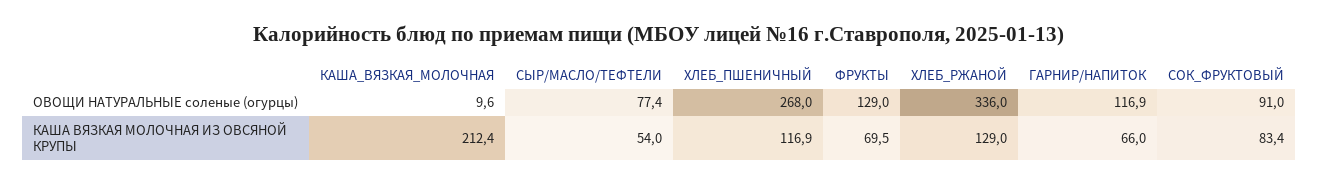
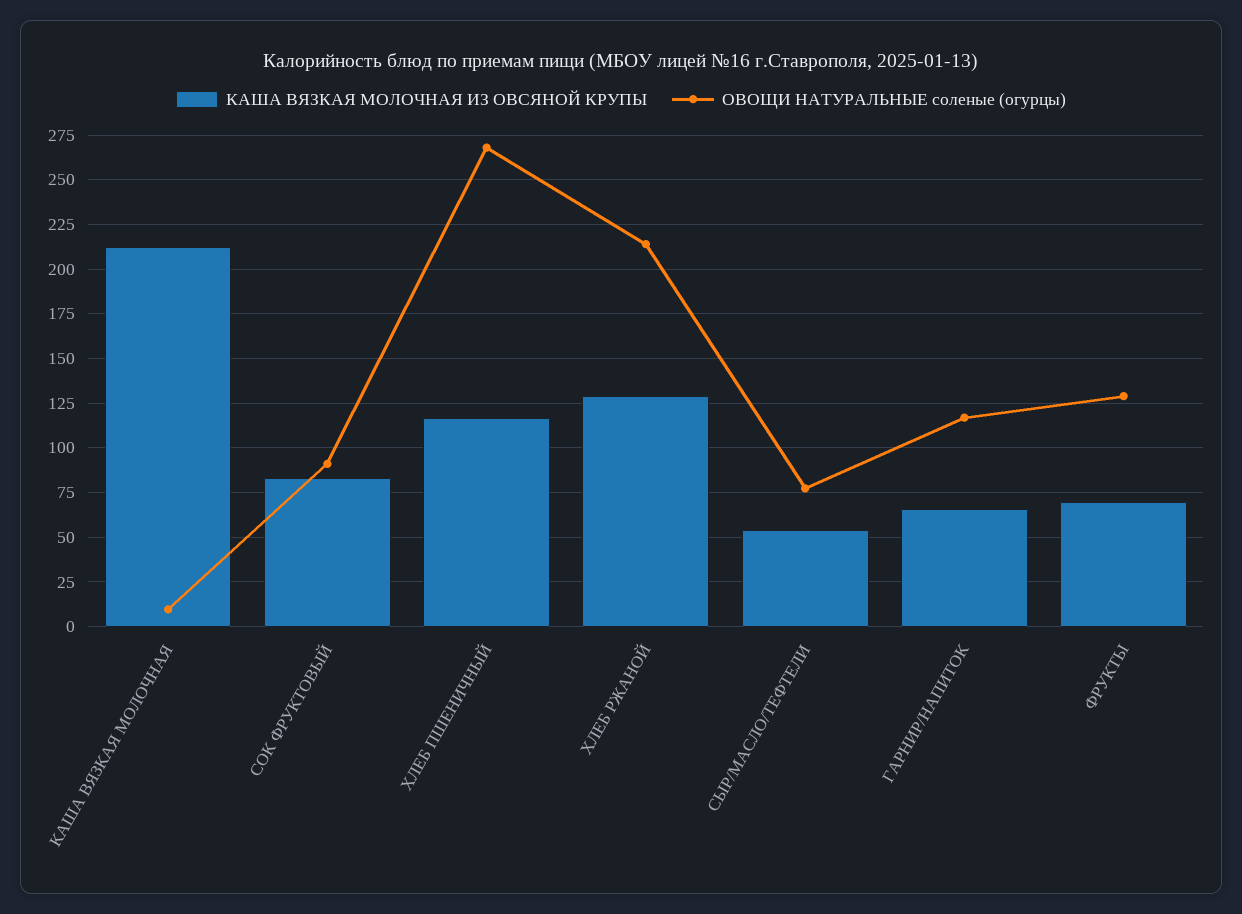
  {
    "ОВОЩИ НАТУРАЛЬНЫЕ соленые (огурцы)": {
      "КАША_ВЯЗКАЯ_МОЛОЧНАЯ": 9.6,
      "СЫР/МАСЛО/ТЕФТЕЛИ": 77.4,
      "ХЛЕБ_ПШЕНИЧНЫЙ": 268,
      "ФРУКТЫ": 129,
-     "ХЛЕБ_РЖАНОЙ": 336,
+     "ХЛЕБ_РЖАНОЙ": 215,
      "ГАРНИР/НАПИТОК": 116.9,
      "СОК_ФРУКТОВЫЙ": 91
    },
    "КАША ВЯЗКАЯ МОЛОЧНАЯ ИЗ ОВСЯНОЙ КРУПЫ": {
      "КАША_ВЯЗКАЯ_МОЛОЧНАЯ": 212.4,
      "СЫР/МАСЛО/ТЕФТЕЛИ": 54,
      "ХЛЕБ_ПШЕНИЧНЫЙ": 116.9,
      "ФРУКТЫ": 69.5,
      "ХЛЕБ_РЖАНОЙ": 129,
      "ГАРНИР/НАПИТОК": 66,
      "СОК_ФРУКТОВЫЙ": 83.4
    }
  }

